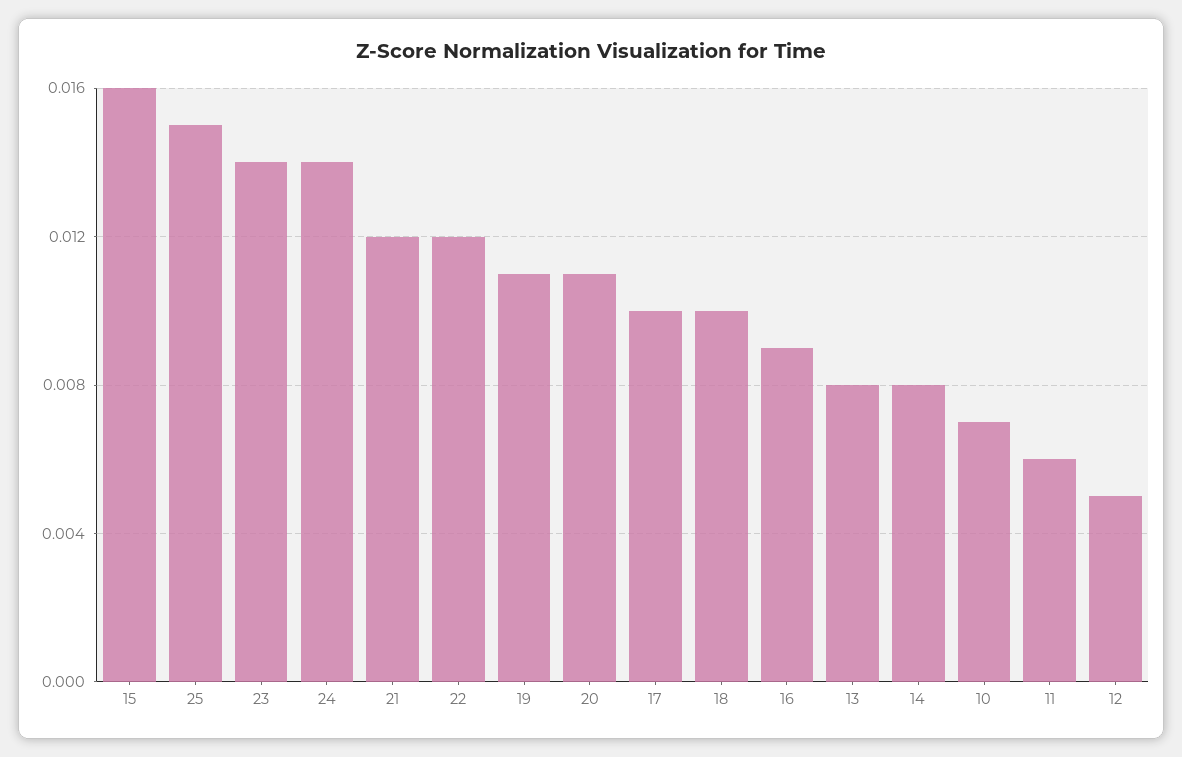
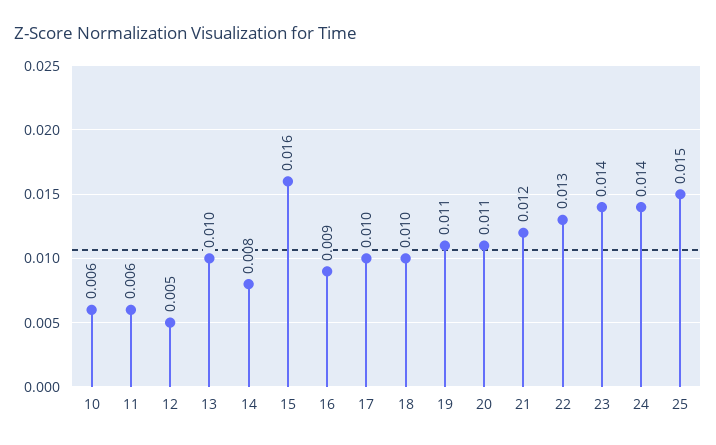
  {
    "15": 0.016,
    "25": 0.015,
    "23": 0.014,
    "24": 0.014,
    "21": 0.012,
-   "22": 0.012,
+   "22": 0.013,
    "19": 0.011,
    "20": 0.011,
    "17": 0.01,
    "18": 0.01,
    "16": 0.009,
-   "13": 0.008,
+   "13": 0.01,
    "14": 0.008,
-   "10": 0.007,
+   "10": 0.006,
    "11": 0.006,
    "12": 0.005
  }

